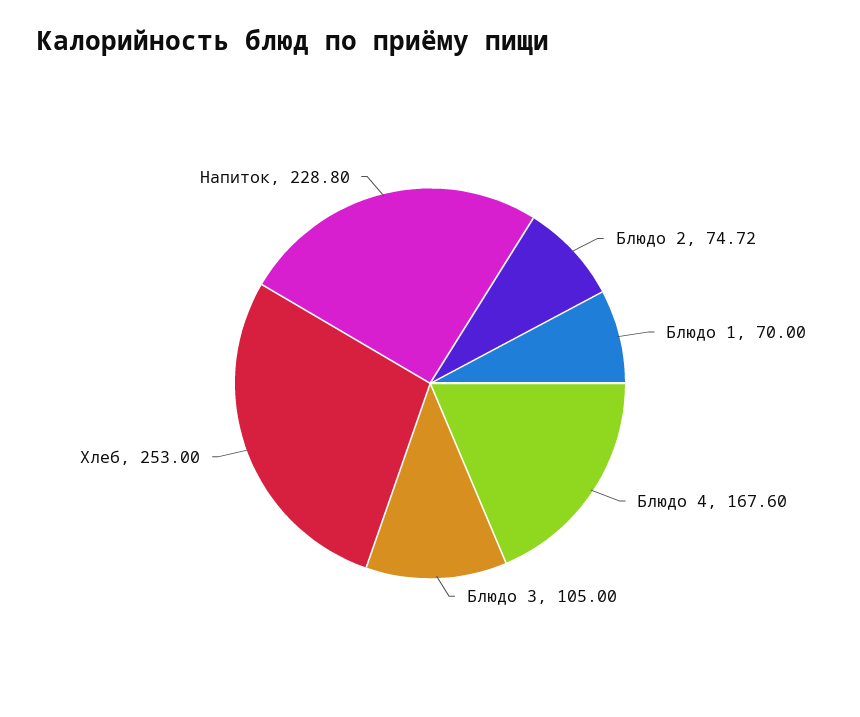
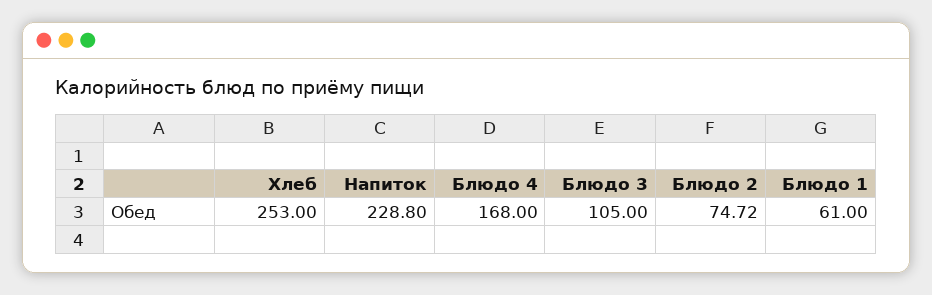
  {
    "Блюдо 2": 74.72,
-   "Блюдо 1": 70,
+   "Блюдо 1": 61,
-   "Блюдо 4": 167.6,
+   "Блюдо 4": 168,
    "Блюдо 3": 105,
    "Хлеб": 253,
    "Напиток": 228.8
  }

